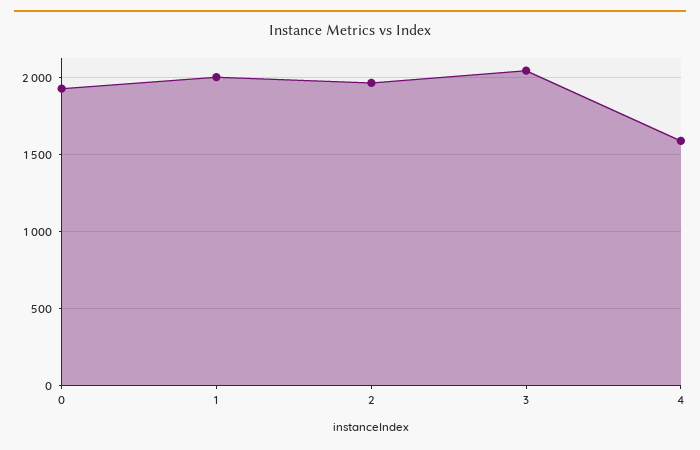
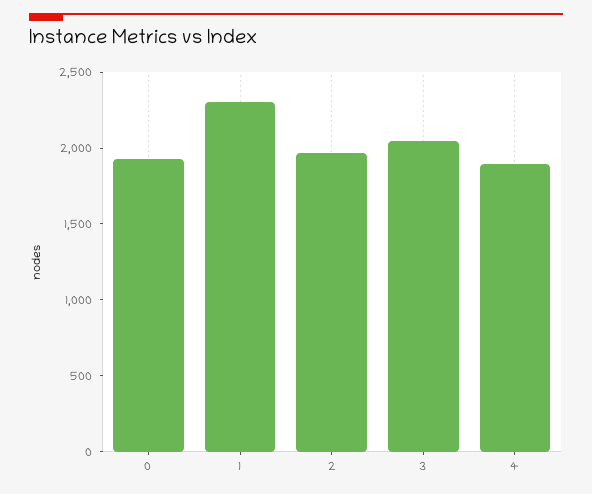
  {
    "0": 1950,
-   "1": 2000,
+   "1": 2300,
    "2": 1950,
    "3": 2050,
-   "4": 1600
+   "4": 1900
  }

